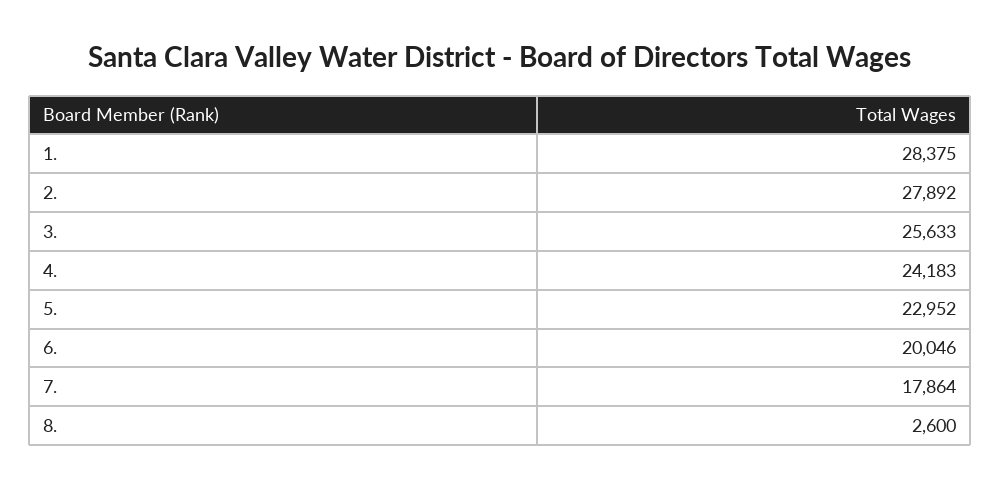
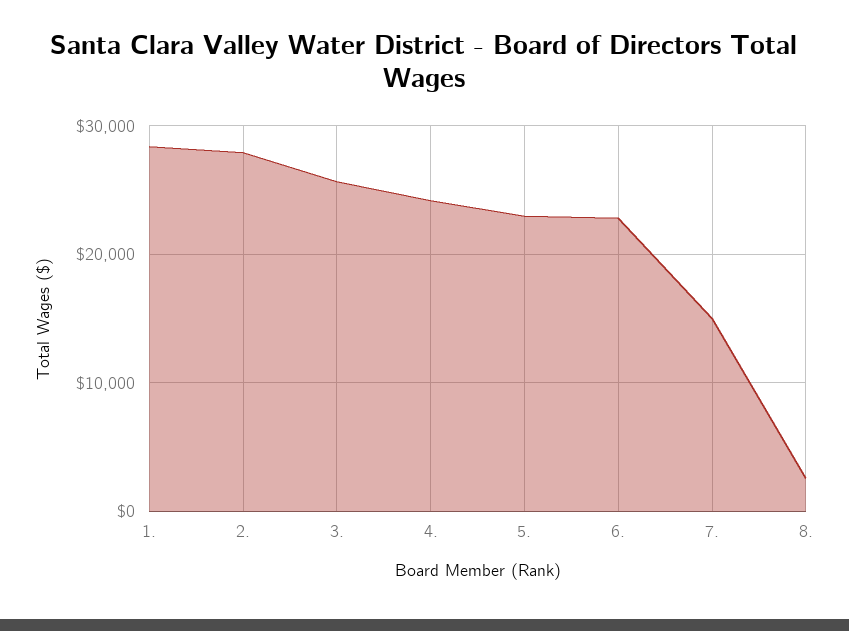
  {
    "1.": 28375,
    "2.": 27892,
    "3.": 25633,
    "4.": 24183,
    "5.": 22952,
-   "6.": 20046,
+   "6.": 23000,
-   "7.": 17864,
+   "7.": 15000,
    "8.": 2600
  }

